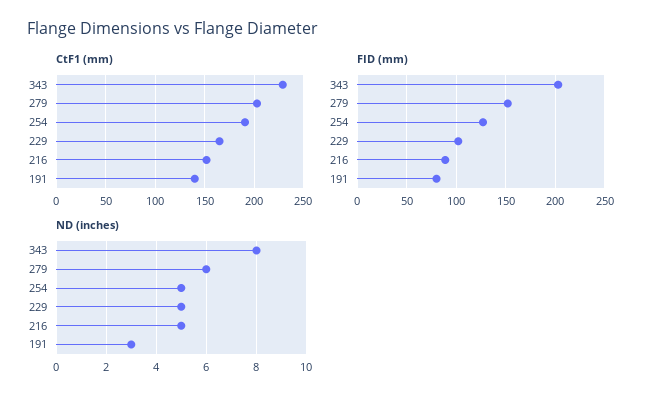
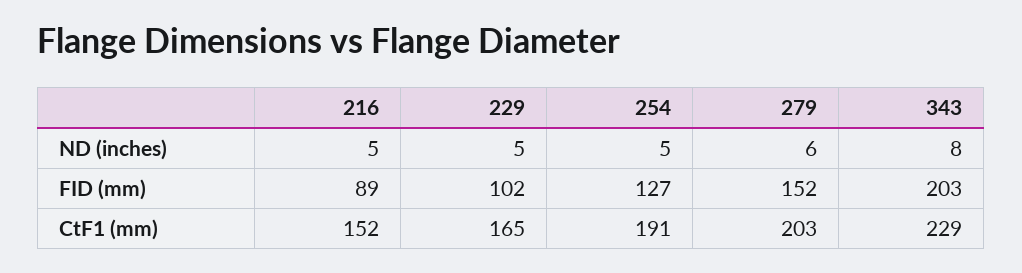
  {
    "CtF1 (mm)": {
      "343": 229,
      "279": 203,
      "254": 191,
      "229": 165,
-     "216": 152,
+     "216": 152
-     "191": 140
    },
    "FID (mm)": {
      "343": 203,
      "279": 152,
      "254": 127,
      "229": 102,
-     "216": 89,
+     "216": 89
-     "191": 80
    },
    "ND (inches)": {
      "343": 8,
      "279": 6,
      "254": 5,
      "229": 5,
-     "216": 5,
+     "216": 5
-     "191": 3
    }
  }

